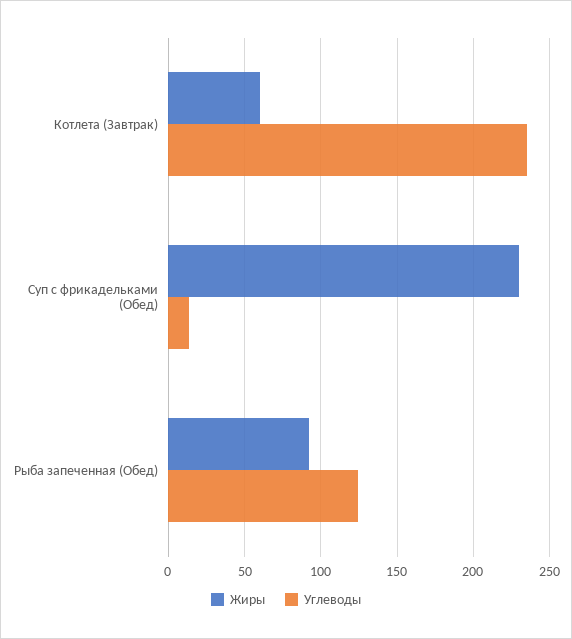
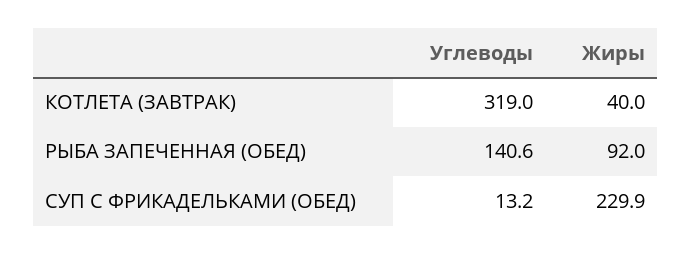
  {
    "Жиры": {
-     "Котлета (Завтрак)": 60,
+     "Котлета (Завтрак)": 40,
      "Суп с фрикадельками (Обед)": 229.9,
      "Рыба запеченная (Обед)": 92
    },
    "Углеводы": {
-     "Котлета (Завтрак)": 235,
+     "Котлета (Завтрак)": 319,
      "Суп с фрикадельками (Обед)": 13.2,
-     "Рыба запеченная (Обед)": 125
+     "Рыба запеченная (Обед)": 140.6
    }
  }

